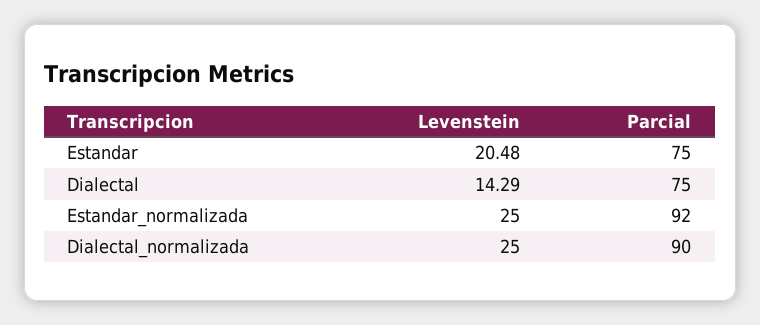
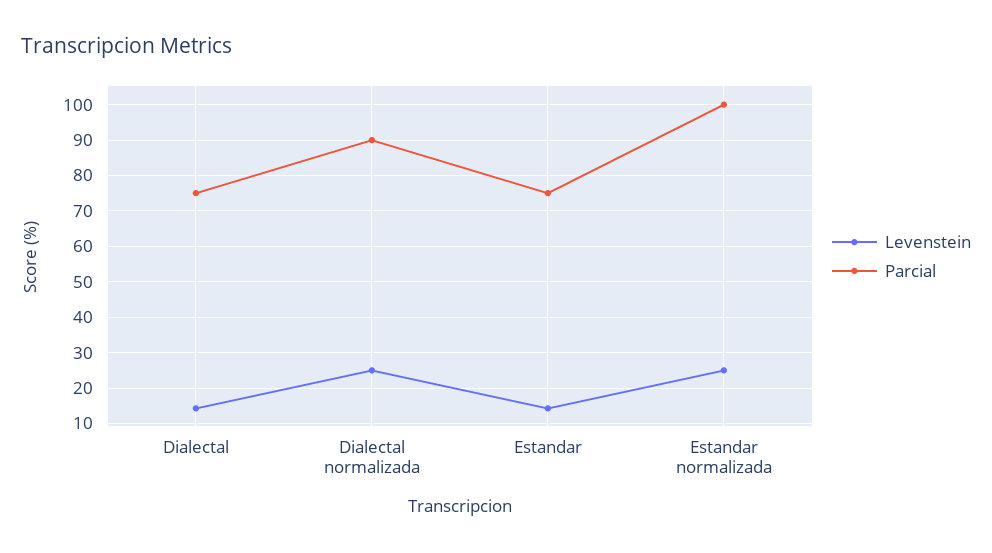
  {
    "Levenstein": {
-     "Estandar": 20.48,
+     "Estandar": 14,
      "Dialectal": 14.29,
      "Estandar_normalizada": 25,
      "Dialectal_normalizada": 25
    },
    "Parcial": {
      "Estandar": 75,
      "Dialectal": 75,
-     "Estandar_normalizada": 92,
+     "Estandar_normalizada": 100,
      "Dialectal_normalizada": 90
    }
  }

